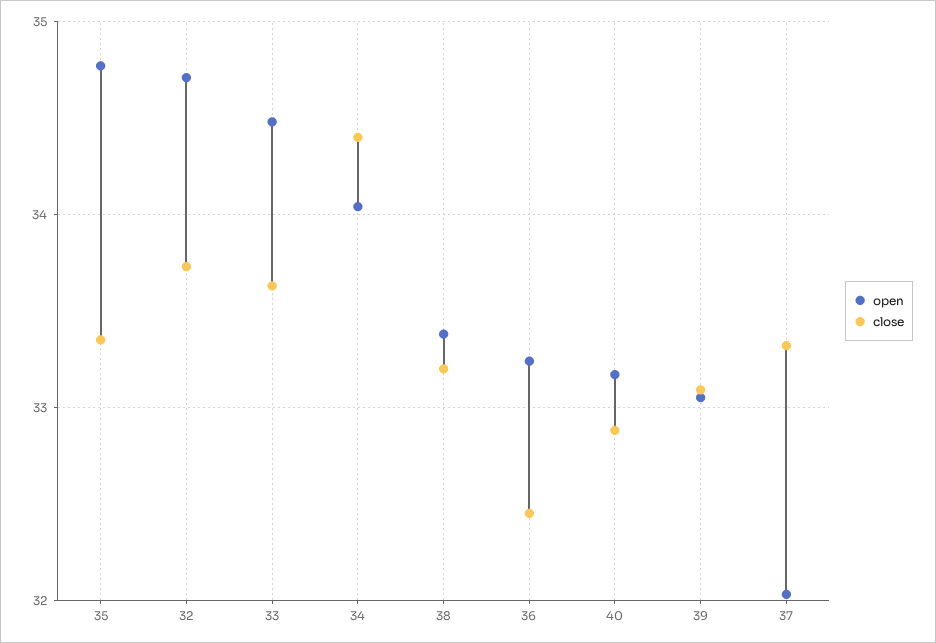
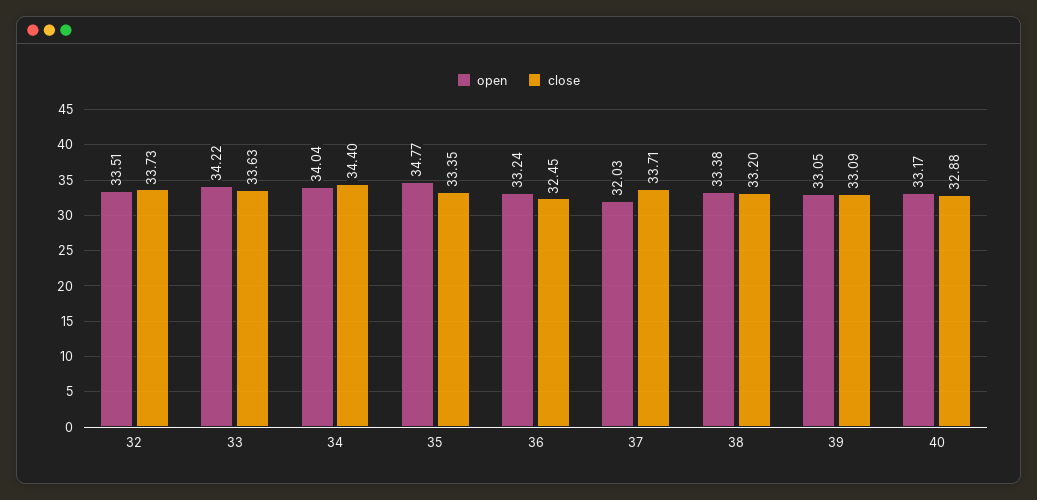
  {
    "open": {
      "35": 34.77,
-     "32": 34.7,
+     "32": 33.51,
-     "33": 34.5,
+     "33": 34.22,
      "34": 34.04,
      "38": 33.38,
      "36": 33.24,
      "40": 33.17,
      "39": 33.05,
      "37": 32.03
    },
    "close": {
      "35": 33.35,
      "32": 33.73,
      "33": 33.63,
      "34": 34.4,
      "38": 33.2,
      "36": 32.45,
      "40": 32.88,
      "39": 33.09,
-     "37": 33.3
+     "37": 33.71
    }
  }

